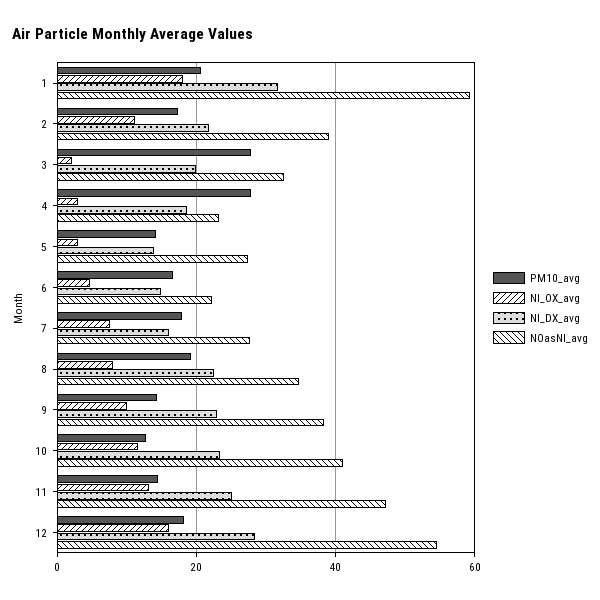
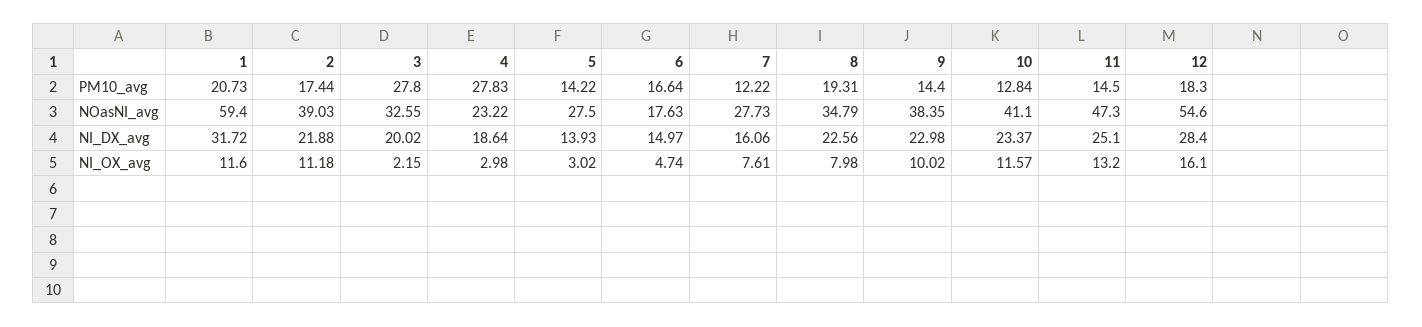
  {
    "PM10_avg": {
      "1": 20.73,
      "2": 17.44,
      "3": 27.8,
      "4": 27.83,
      "5": 14.22,
      "6": 16.64,
-     "7": 18,
+     "7": 12.22,
      "8": 19.31,
      "9": 14.4,
      "10": 12.84,
      "11": 14.5,
      "12": 18.3
    },
    "NI_OX_avg": {
-     "1": 18,
+     "1": 11.6,
      "2": 11.18,
      "3": 2.15,
      "4": 2.98,
      "5": 3.02,
      "6": 4.74,
      "7": 7.61,
      "8": 7.98,
      "9": 10.02,
      "10": 11.57,
      "11": 13.2,
      "12": 16.1
    },
    "NI_DX_avg": {
      "1": 31.72,
      "2": 21.88,
      "3": 20.02,
      "4": 18.64,
      "5": 13.93,
      "6": 14.97,
      "7": 16.06,
      "8": 22.56,
      "9": 22.98,
      "10": 23.37,
      "11": 25.1,
      "12": 28.4
    },
    "NOasNI_avg": {
      "1": 59.4,
      "2": 39.03,
      "3": 32.55,
      "4": 23.22,
      "5": 27.5,
-     "6": 22,
+     "6": 17.63,
      "7": 27.73,
      "8": 34.79,
      "9": 38.35,
      "10": 41.1,
      "11": 47.3,
      "12": 54.6
    }
  }

